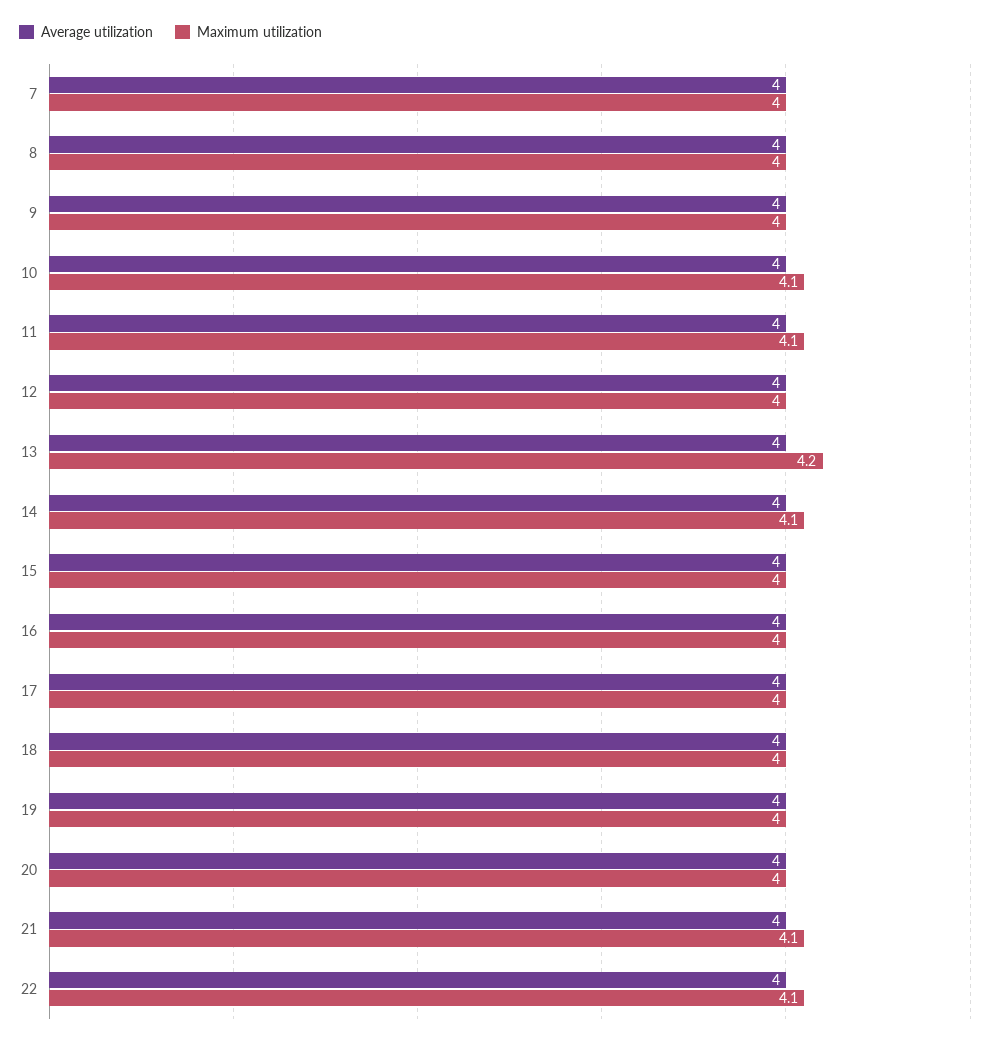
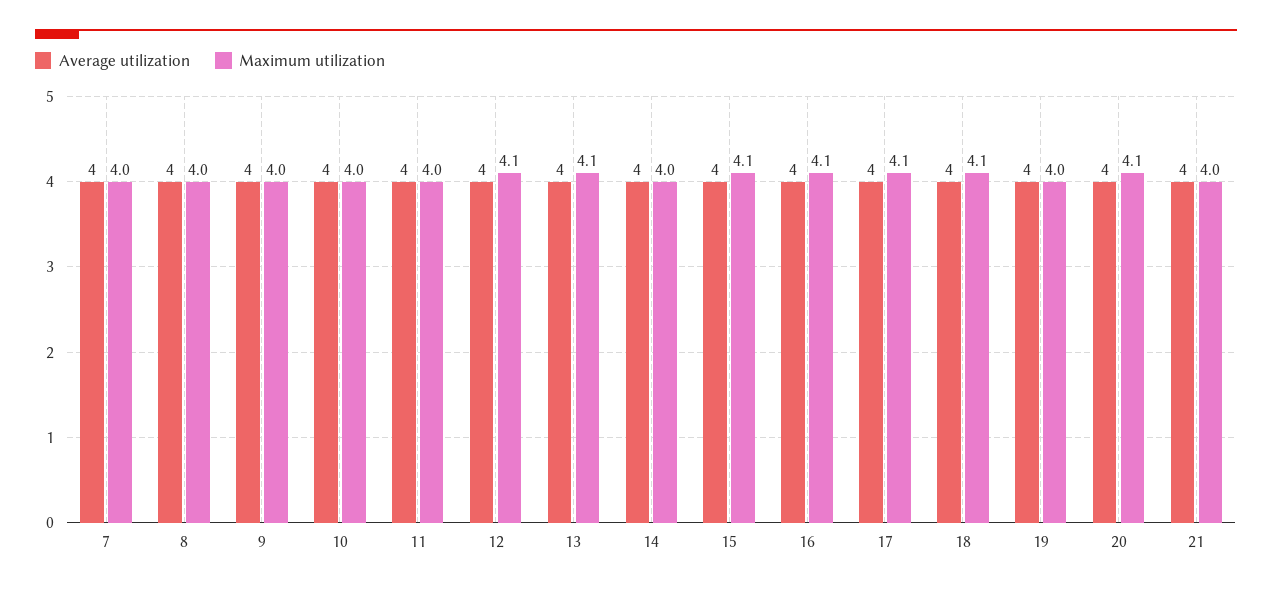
  {
    "Average utilization": {
      "7": 4,
      "8": 4,
      "9": 4,
      "10": 4,
      "11": 4,
      "12": 4,
      "13": 4,
      "14": 4,
      "15": 4,
      "16": 4,
      "17": 4,
      "18": 4,
      "19": 4,
      "20": 4,
-     "21": 4,
+     "21": 4
-     "22": 4
    },
    "Maximum utilization": {
      "7": 4,
      "8": 4,
      "9": 4,
-     "10": 4.1,
+     "10": 4,
-     "11": 4.1,
+     "11": 4,
-     "12": 4,
+     "12": 4.1,
-     "13": 4.2,
+     "13": 4.1,
-     "14": 4.1,
+     "14": 4,
-     "15": 4,
+     "15": 4.1,
-     "16": 4,
+     "16": 4.1,
-     "17": 4,
+     "17": 4.1,
-     "18": 4,
+     "18": 4.1,
      "19": 4,
-     "20": 4,
+     "20": 4.1,
-     "21": 4.1,
+     "21": 4
-     "22": 4.1
    }
  }

